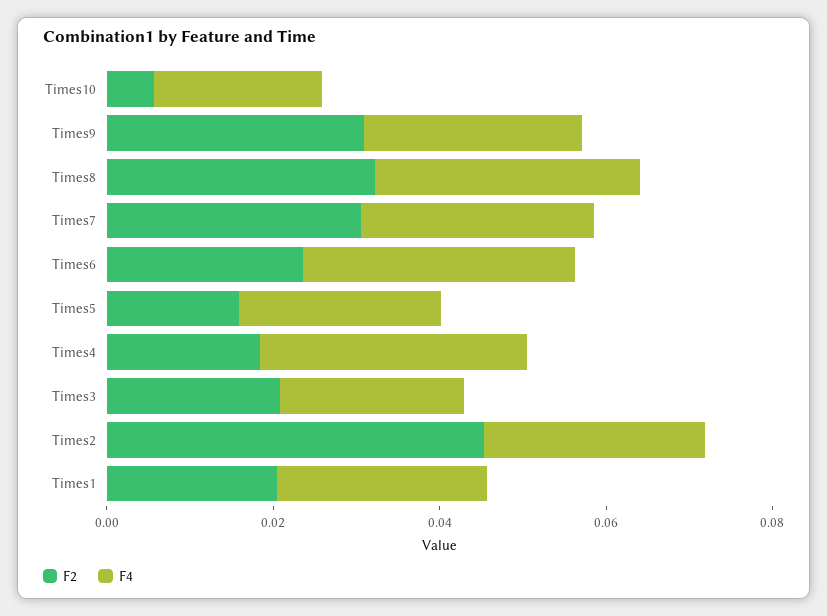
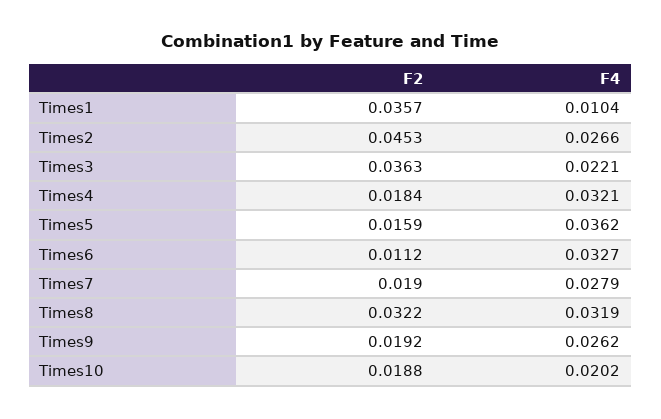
  {
    "F2": {
-     "Times10": 0.005,
+     "Times10": 0.0188,
-     "Times9": 0.03,
+     "Times9": 0.0192,
      "Times8": 0.0322,
-     "Times7": 0.03,
+     "Times7": 0.019,
-     "Times6": 0.025,
+     "Times6": 0.0112,
      "Times5": 0.0159,
      "Times4": 0.0184,
-     "Times3": 0.02,
+     "Times3": 0.0363,
      "Times2": 0.0453,
-     "Times1": 0.02
+     "Times1": 0.0357
    },
    "F4": {
      "Times10": 0.0202,
      "Times9": 0.0262,
      "Times8": 0.0319,
      "Times7": 0.0279,
      "Times6": 0.0327,
-     "Times5": 0.025,
+     "Times5": 0.0362,
      "Times4": 0.0321,
      "Times3": 0.0221,
      "Times2": 0.0266,
-     "Times1": 0.025
+     "Times1": 0.0104
    }
  }

